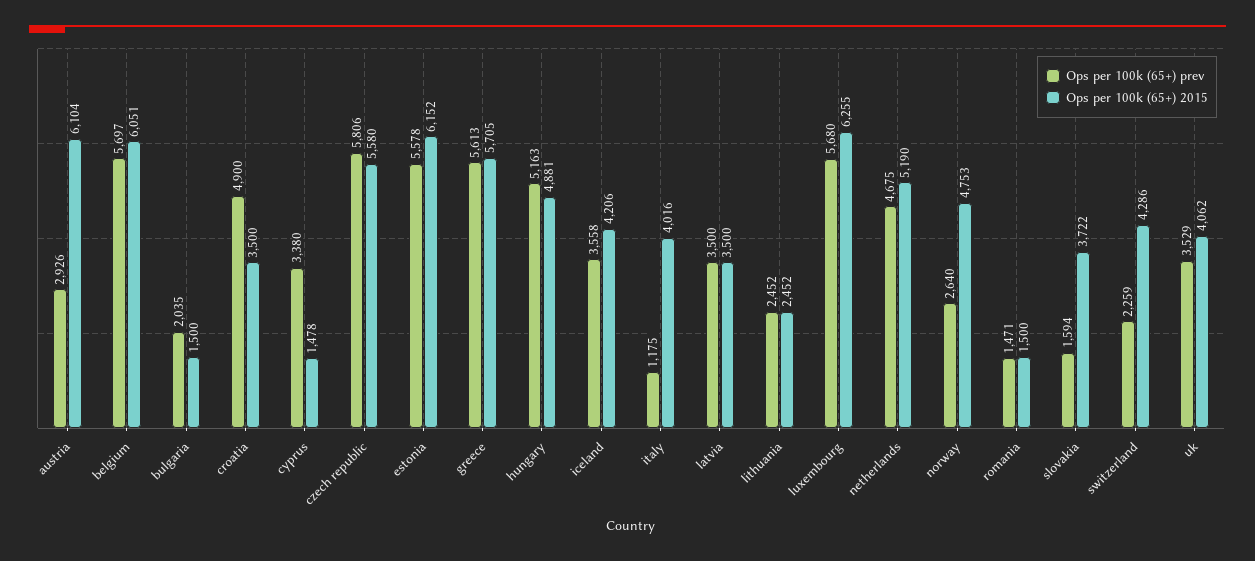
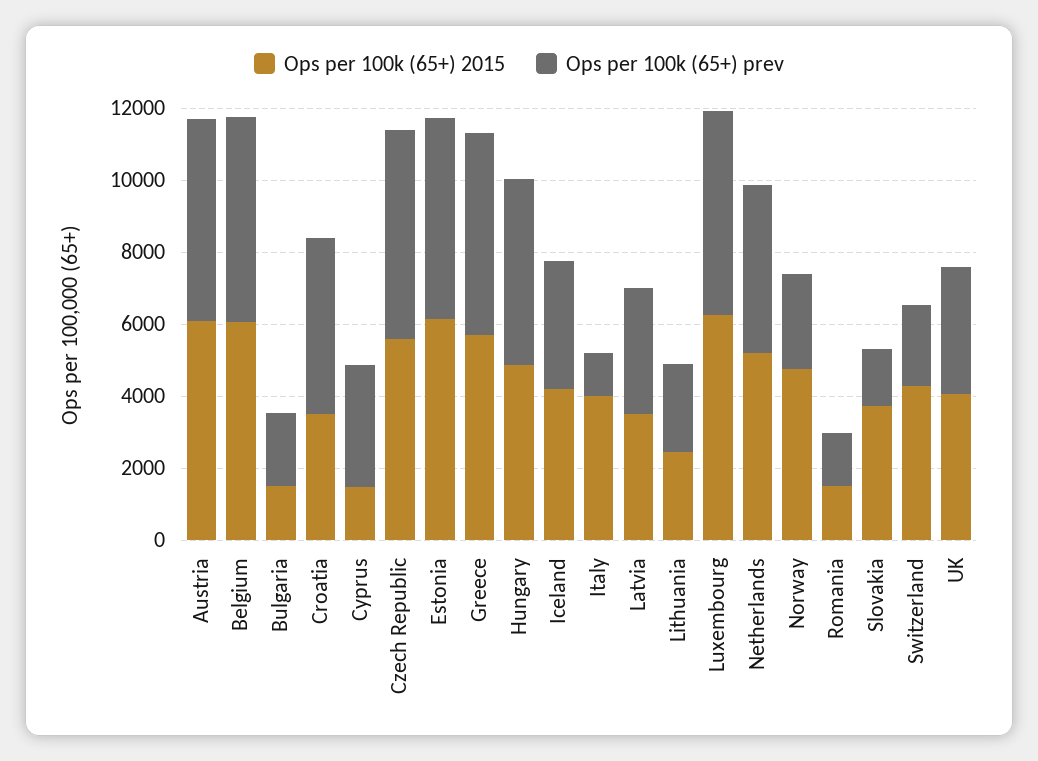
  {
    "Ops per 100k (65+) prev": {
-     "austria": 2926,
+     "austria": 5500,
      "belgium": 5697,
      "bulgaria": 2035,
      "croatia": 4900,
      "cyprus": 3380,
      "czech republic": 5806,
      "estonia": 5578,
      "greece": 5613,
      "hungary": 5163,
      "iceland": 3558,
      "italy": 1175,
      "latvia": 3500,
      "lithuania": 2452,
      "luxembourg": 5680,
      "netherlands": 4675,
      "norway": 2640,
      "romania": 1471,
      "slovakia": 1594,
      "switzerland": 2259,
      "uk": 3529
    },
    "Ops per 100k (65+) 2015": {
      "austria": 6104,
      "belgium": 6051,
      "bulgaria": 1500,
      "croatia": 3500,
      "cyprus": 1478,
      "czech republic": 5580,
      "estonia": 6152,
      "greece": 5705,
      "hungary": 4881,
      "iceland": 4206,
      "italy": 4016,
      "latvia": 3500,
      "lithuania": 2452,
      "luxembourg": 6255,
      "netherlands": 5190,
      "norway": 4753,
      "romania": 1500,
      "slovakia": 3722,
      "switzerland": 4286,
      "uk": 4062
    }
  }

